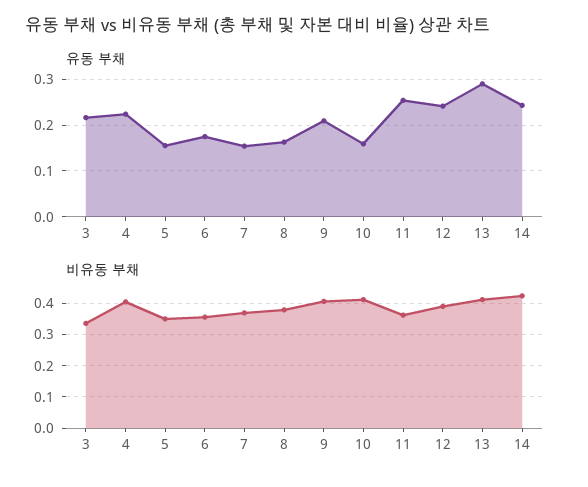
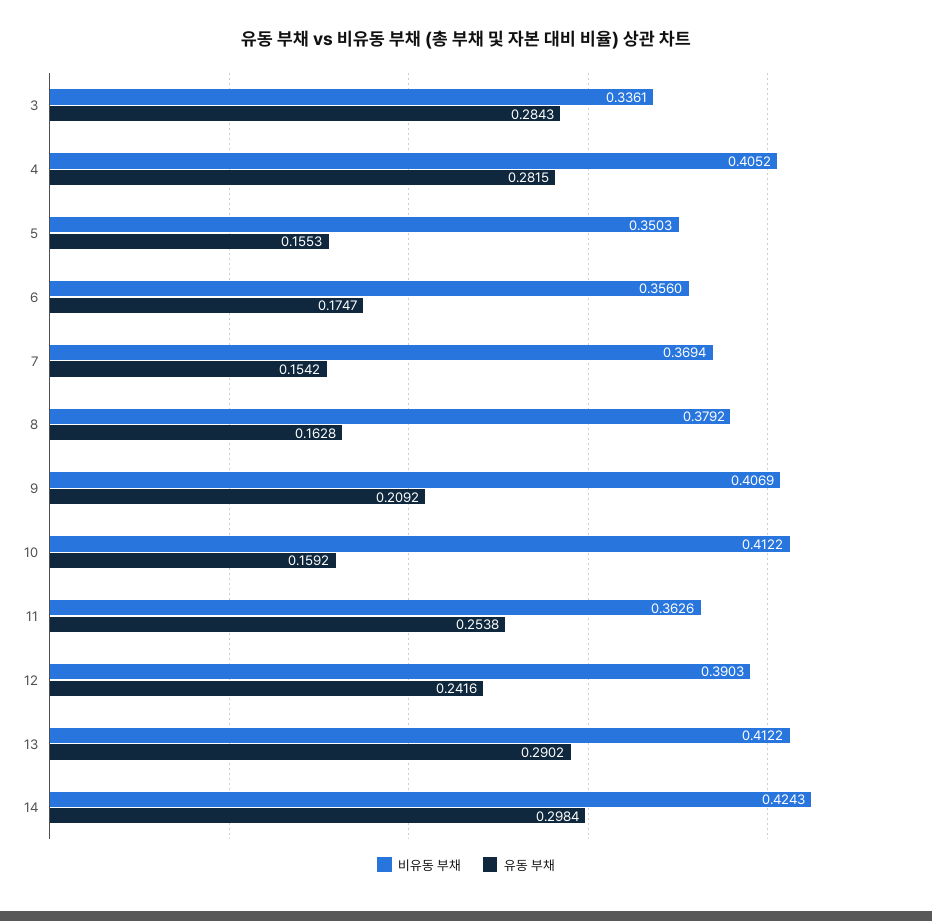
  {
    "유동 부채": {
-     "3": 0.22,
+     "3": 0.2843,
-     "4": 0.22,
+     "4": 0.2815,
      "5": 0.1553,
      "6": 0.1747,
      "7": 0.1542,
      "8": 0.1628,
      "9": 0.2092,
      "10": 0.1592,
      "11": 0.2538,
      "12": 0.2416,
      "13": 0.2902,
-     "14": 0.24
+     "14": 0.2984
    },
    "비유동 부채": {
      "3": 0.3361,
      "4": 0.4052,
      "5": 0.3503,
      "6": 0.356,
      "7": 0.3694,
      "8": 0.3792,
      "9": 0.4069,
      "10": 0.4122,
      "11": 0.3626,
      "12": 0.3903,
      "13": 0.4122,
      "14": 0.4243
    }
  }

